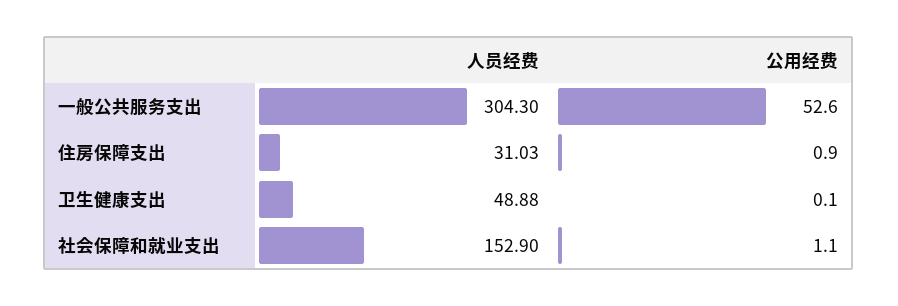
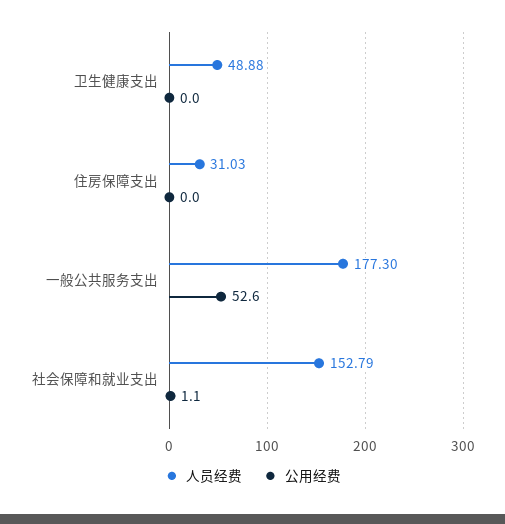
  {
    "人员经费": {
-     "一般公共服务支出": 304.3,
+     "一般公共服务支出": 177.3,
      "住房保障支出": 31.03,
      "卫生健康支出": 48.88,
-     "社会保障和就业支出": 152.9
+     "社会保障和就业支出": 152.79
    },
    "公用经费": {
      "一般公共服务支出": 52.6,
-     "住房保障支出": 0.9,
+     "住房保障支出": 0,
-     "卫生健康支出": 0.1,
+     "卫生健康支出": 0,
      "社会保障和就业支出": 1.1
    }
  }

